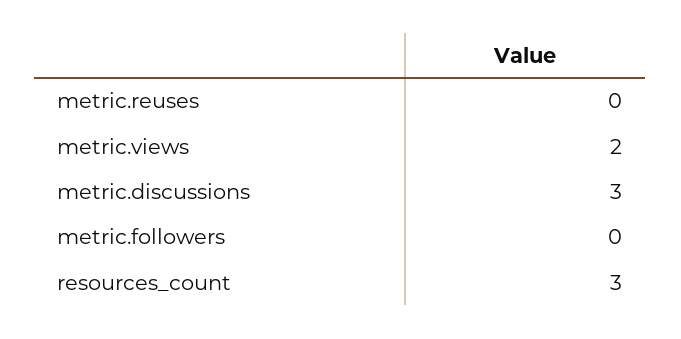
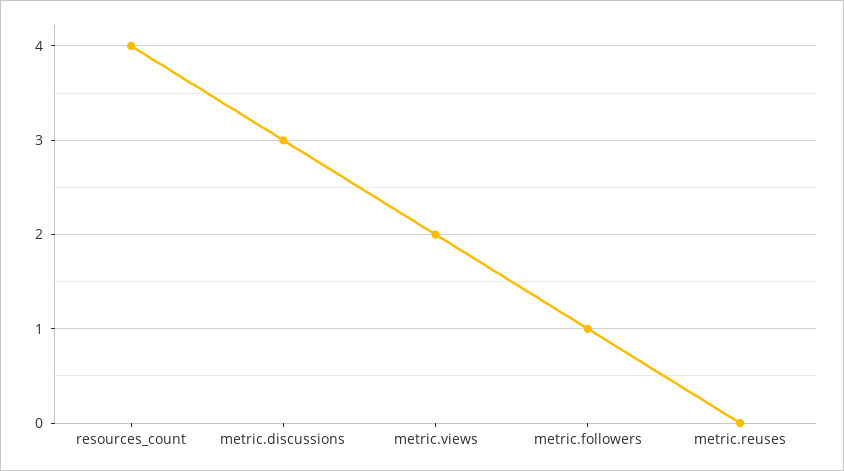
  {
    "metric.reuses": 0,
    "metric.views": 2,
    "metric.discussions": 3,
-   "metric.followers": 0,
+   "metric.followers": 1,
-   "resources_count": 3
+   "resources_count": 4
  }

